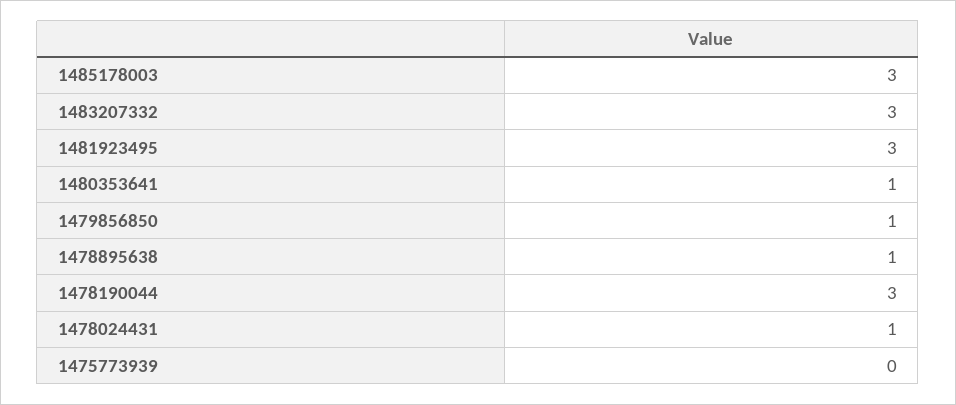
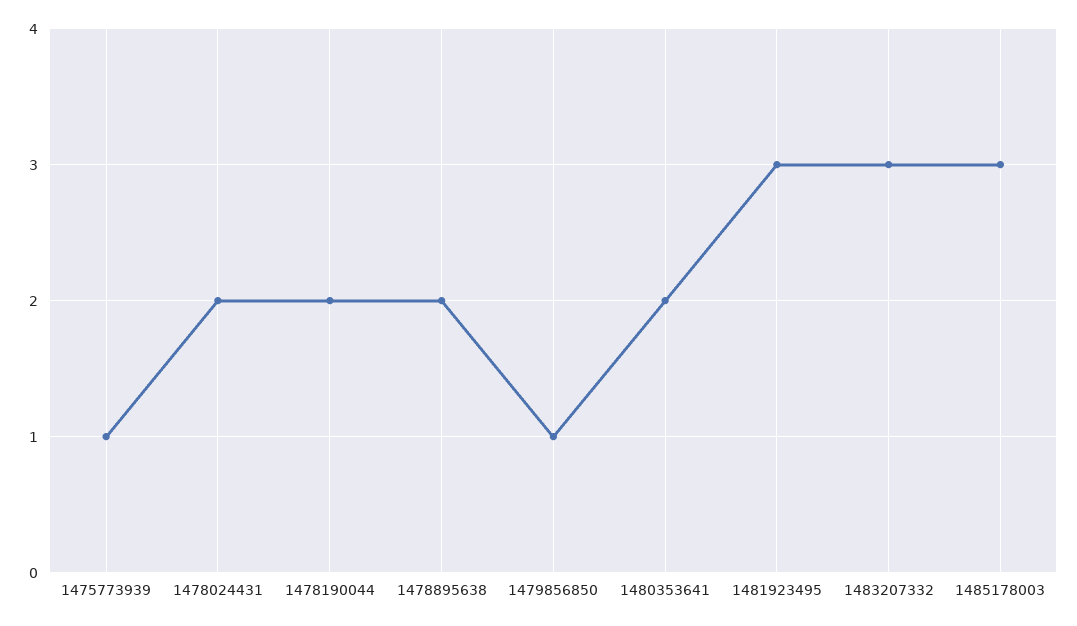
  {
    "1485178003": 3,
    "1483207332": 3,
    "1481923495": 3,
-   "1480353641": 1,
+   "1480353641": 2,
    "1479856850": 1,
-   "1478895638": 1,
+   "1478895638": 2,
-   "1478190044": 3,
+   "1478190044": 2,
-   "1478024431": 1,
+   "1478024431": 2,
-   "1475773939": 0
+   "1475773939": 1
  }

